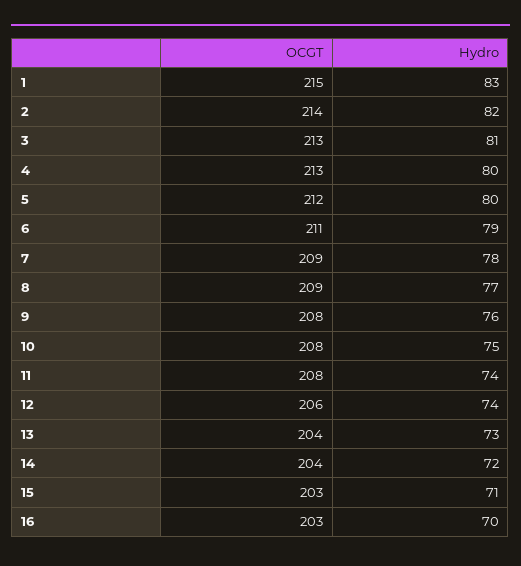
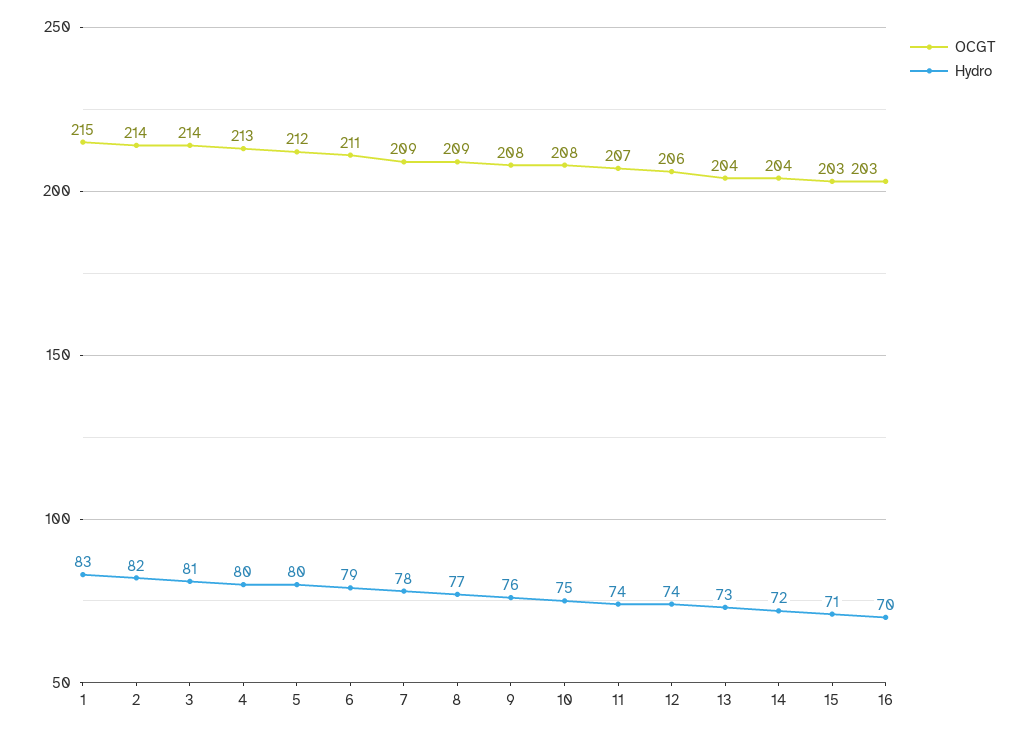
  {
    "OCGT": {
      "1": 215,
      "2": 214,
-     "3": 213,
+     "3": 214,
      "4": 213,
      "5": 212,
      "6": 211,
      "7": 209,
      "8": 209,
      "9": 208,
      "10": 208,
-     "11": 208,
+     "11": 207,
      "12": 206,
      "13": 204,
      "14": 204,
      "15": 203,
      "16": 203
    },
    "Hydro": {
      "1": 83,
      "2": 82,
      "3": 81,
      "4": 80,
      "5": 80,
      "6": 79,
      "7": 78,
      "8": 77,
      "9": 76,
      "10": 75,
      "11": 74,
      "12": 74,
      "13": 73,
      "14": 72,
      "15": 71,
      "16": 70
    }
  }

